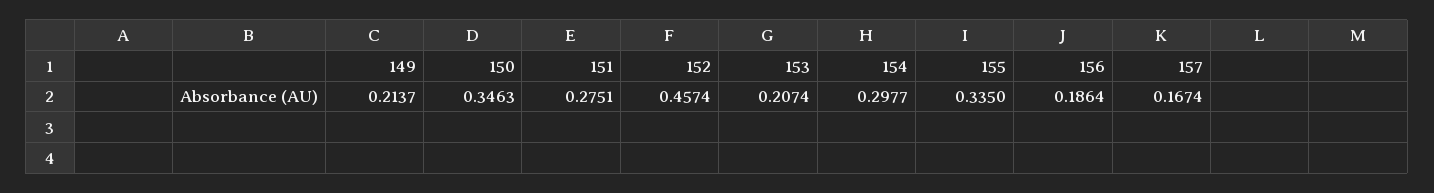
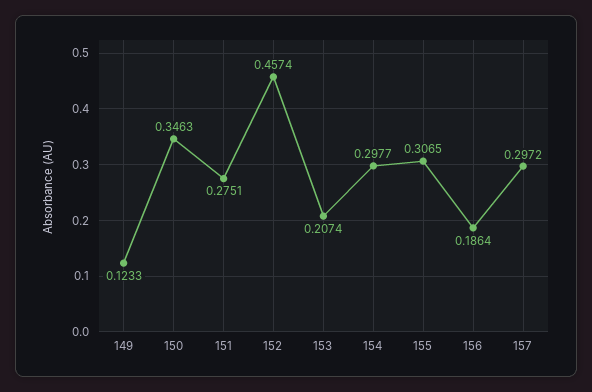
  {
-   "149": 0.2137,
+   "149": 0.1233,
    "150": 0.3463,
    "151": 0.2751,
    "152": 0.4574,
    "153": 0.2074,
    "154": 0.2977,
-   "155": 0.335,
+   "155": 0.3065,
    "156": 0.1864,
-   "157": 0.1674
+   "157": 0.2972
  }

